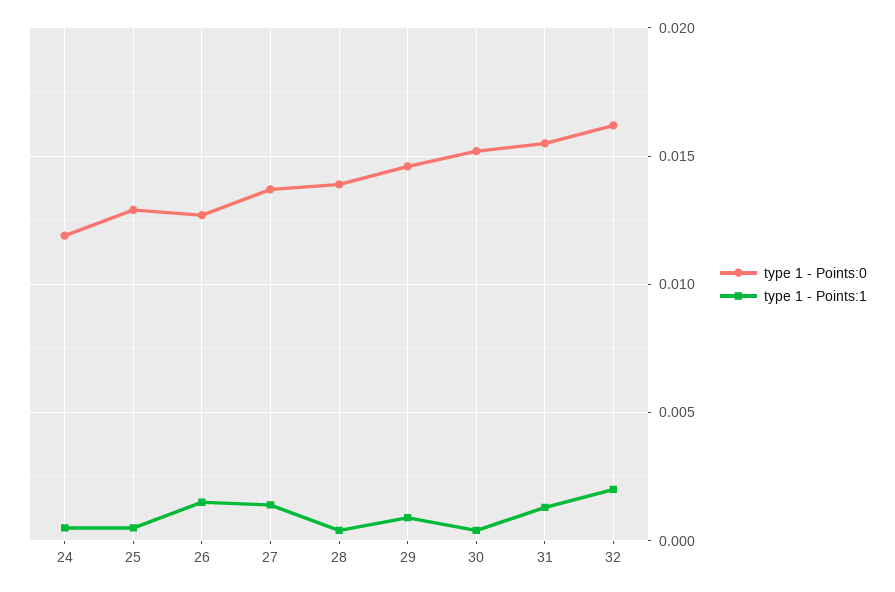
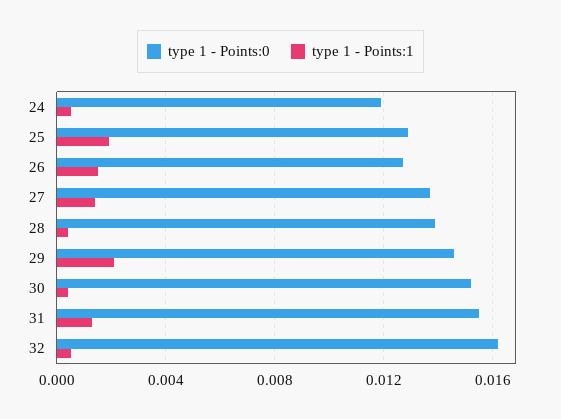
  {
    "type 1 - Points:0": {
      "24": 0.012,
      "25": 0.013,
      "26": 0.0125,
      "27": 0.0135,
      "28": 0.014,
      "29": 0.0145,
      "30": 0.015,
      "31": 0.0155,
      "32": 0.016
    },
    "type 1 - Points:1": {
      "24": 0.0005,
-     "25": 0.0005,
+     "25": 0.002,
      "26": 0.0015,
      "27": 0.0015,
      "28": 0.0005,
-     "29": 0.001,
+     "29": 0.002,
      "30": 0.0005,
      "31": 0.0015,
-     "32": 0.002
+     "32": 0.0005
    }
  }

